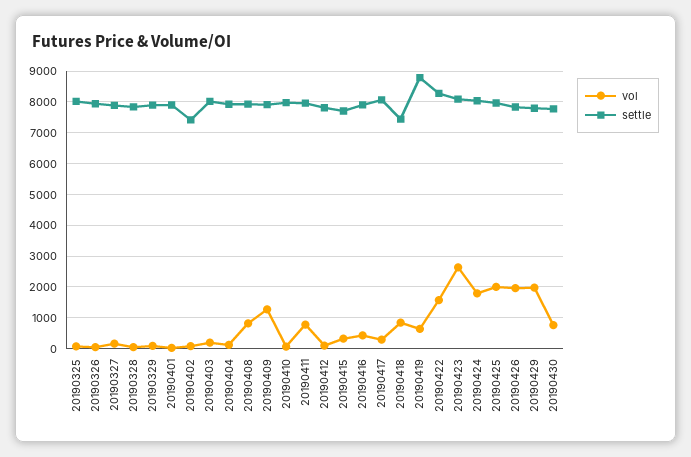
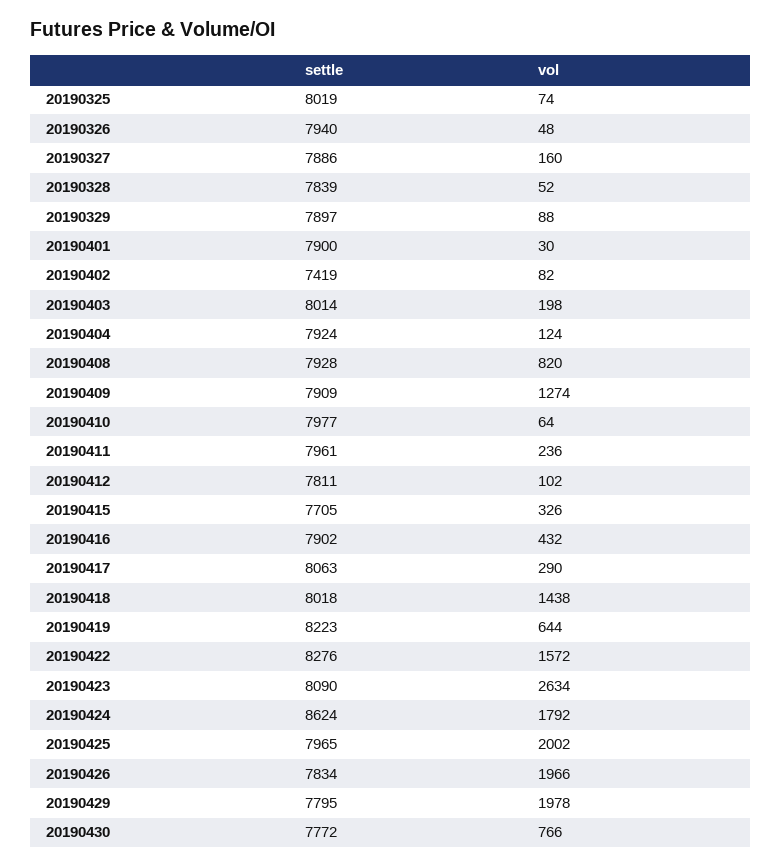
  {
    "vol": {
      "20190325": 74,
      "20190326": 48,
      "20190327": 160,
      "20190328": 52,
      "20190329": 88,
      "20190401": 30,
      "20190402": 82,
      "20190403": 198,
      "20190404": 124,
      "20190408": 820,
      "20190409": 1274,
      "20190410": 64,
-     "20190411": 800,
+     "20190411": 236,
      "20190412": 102,
      "20190415": 326,
      "20190416": 432,
      "20190417": 290,
-     "20190418": 800,
+     "20190418": 1438,
      "20190419": 644,
      "20190422": 1572,
      "20190423": 2634,
      "20190424": 1792,
      "20190425": 2002,
      "20190426": 1966,
      "20190429": 1978,
      "20190430": 766
    },
    "settle": {
      "20190325": 8019,
      "20190326": 7940,
      "20190327": 7886,
      "20190328": 7839,
      "20190329": 7897,
      "20190401": 7900,
      "20190402": 7419,
      "20190403": 8014,
      "20190404": 7924,
      "20190408": 7928,
      "20190409": 7909,
      "20190410": 7977,
      "20190411": 7961,
      "20190412": 7811,
      "20190415": 7705,
      "20190416": 7902,
      "20190417": 8063,
-     "20190418": 7400,
+     "20190418": 8018,
-     "20190419": 8800,
+     "20190419": 8223,
      "20190422": 8276,
      "20190423": 8090,
-     "20190424": 8000,
+     "20190424": 8624,
      "20190425": 7965,
      "20190426": 7834,
      "20190429": 7795,
      "20190430": 7772
    }
  }

